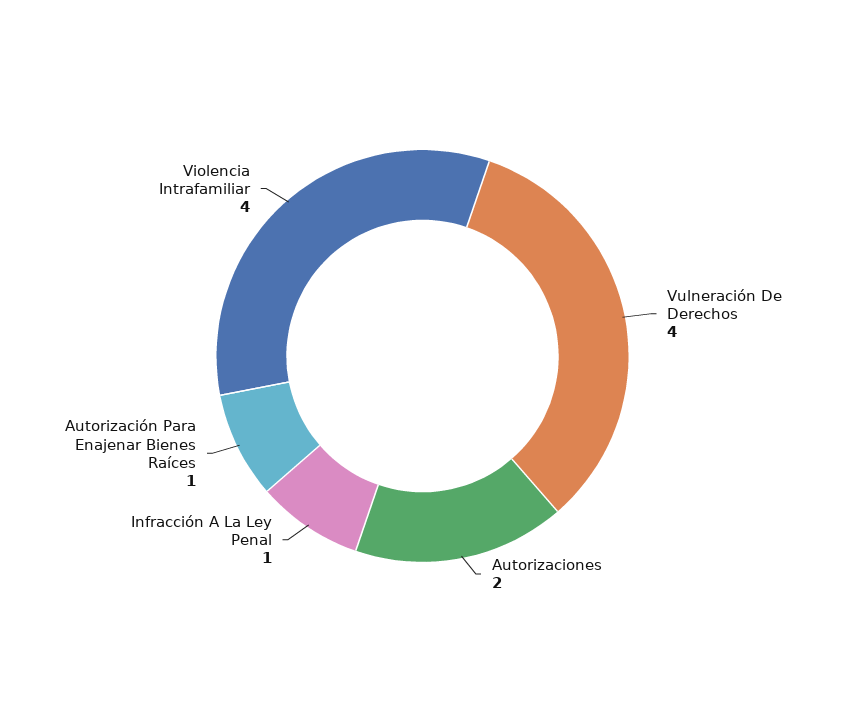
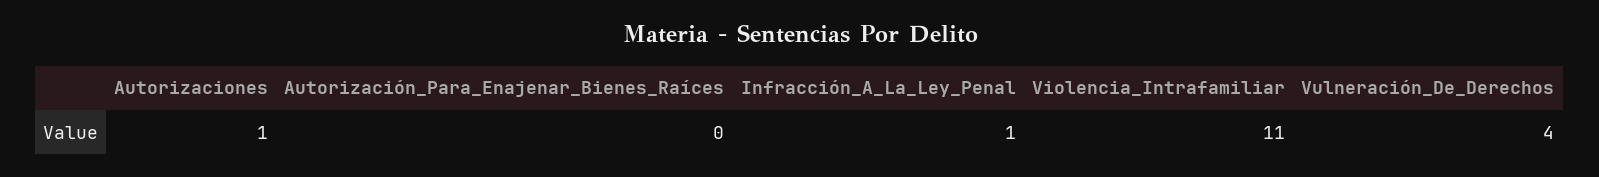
  {
    "Vulneración De Derechos": 4,
-   "Autorizaciones": 2,
+   "Autorizaciones": 1,
    "Infracción A La Ley Penal": 1,
-   "Autorización Para Enajenar Bienes Raíces": 1,
+   "Autorización Para Enajenar Bienes Raíces": 0,
-   "Violencia Intrafamiliar": 4
+   "Violencia Intrafamiliar": 11
  }

